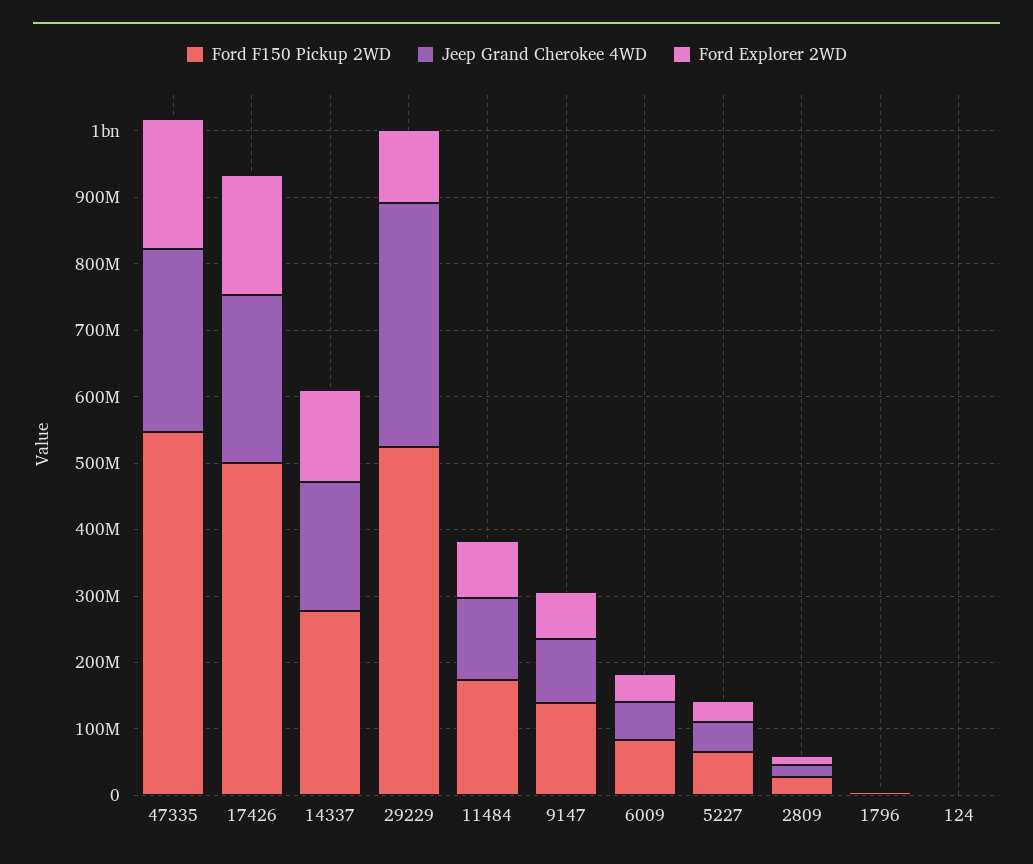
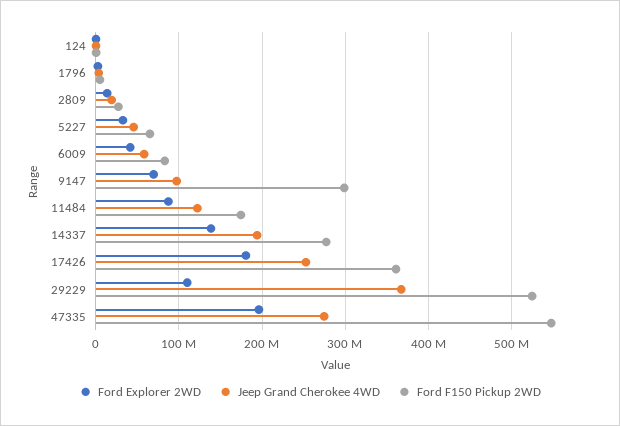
  {
    "Ford F150 Pickup 2WD": {
      "47335": 550000000,
-     "17426": 500000000,
+     "17426": 360000000,
      "14337": 280000000,
      "29229": 520000000,
      "11484": 170000000,
-     "9147": 140000000,
+     "9147": 300000000,
      "6009": 80000000,
      "5227": 60000000,
      "2809": 30000000,
      "1796": 0,
      "124": 0
    },
    "Jeep Grand Cherokee 4WD": {
      "47335": 270000000,
      "17426": 250000000,
      "14337": 190000000,
      "29229": 370000000,
      "11484": 120000000,
      "9147": 100000000,
      "6009": 60000000,
      "5227": 50000000,
      "2809": 20000000,
      "1796": 0,
      "124": 0
    },
    "Ford Explorer 2WD": {
      "47335": 200000000,
      "17426": 180000000,
      "14337": 140000000,
      "29229": 110000000,
      "11484": 90000000,
      "9147": 70000000,
      "6009": 40000000,
      "5227": 30000000,
      "2809": 10000000,
      "1796": 0,
      "124": 0
    }
  }

